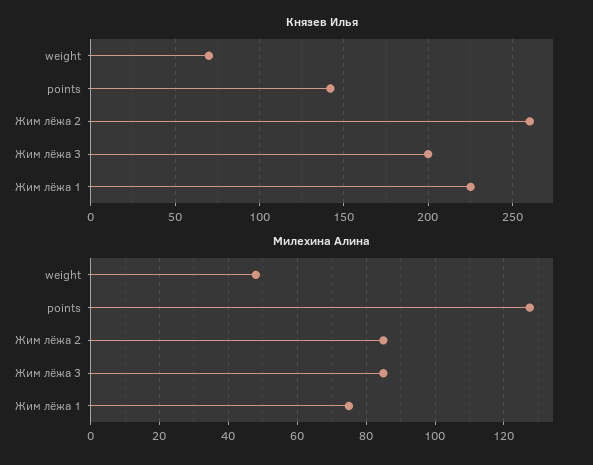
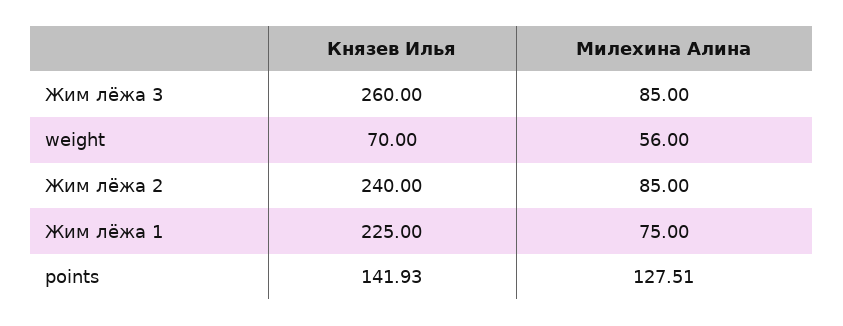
  {
    "Князев Илья": {
      "weight": 70,
      "points": 141.93,
-     "Жим лёжа 2": 260,
+     "Жим лёжа 2": 240,
-     "Жим лёжа 3": 200,
+     "Жим лёжа 3": 260,
      "Жим лёжа 1": 225
    },
    "Милехина Алина": {
-     "weight": 48,
+     "weight": 56,
      "points": 127.51,
      "Жим лёжа 2": 85,
      "Жим лёжа 3": 85,
      "Жим лёжа 1": 75
    }
  }

